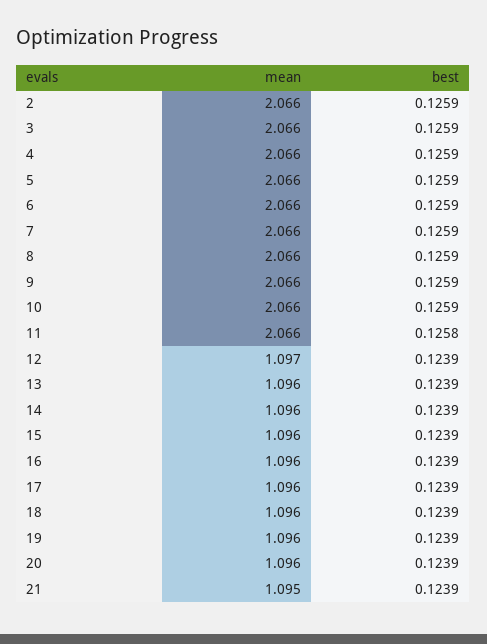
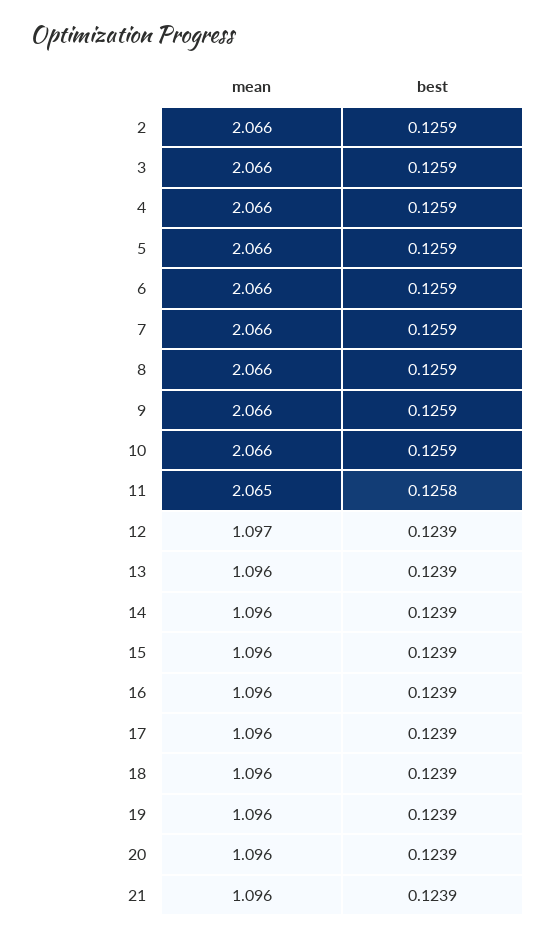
  {
    "mean": {
      "2": 2.066,
      "3": 2.066,
      "4": 2.066,
      "5": 2.066,
      "6": 2.066,
      "7": 2.066,
      "8": 2.066,
      "9": 2.066,
      "10": 2.066,
-     "11": 2.066,
+     "11": 2.065,
      "12": 1.097,
      "13": 1.096,
      "14": 1.096,
      "15": 1.096,
      "16": 1.096,
      "17": 1.096,
      "18": 1.096,
      "19": 1.096,
      "20": 1.096,
-     "21": 1.095
+     "21": 1.096
    },
    "best": {
      "2": 0.1259,
      "3": 0.1259,
      "4": 0.1259,
      "5": 0.1259,
      "6": 0.1259,
      "7": 0.1259,
      "8": 0.1259,
      "9": 0.1259,
      "10": 0.1259,
      "11": 0.1258,
      "12": 0.1239,
      "13": 0.1239,
      "14": 0.1239,
      "15": 0.1239,
      "16": 0.1239,
      "17": 0.1239,
      "18": 0.1239,
      "19": 0.1239,
      "20": 0.1239,
      "21": 0.1239
    }
  }

